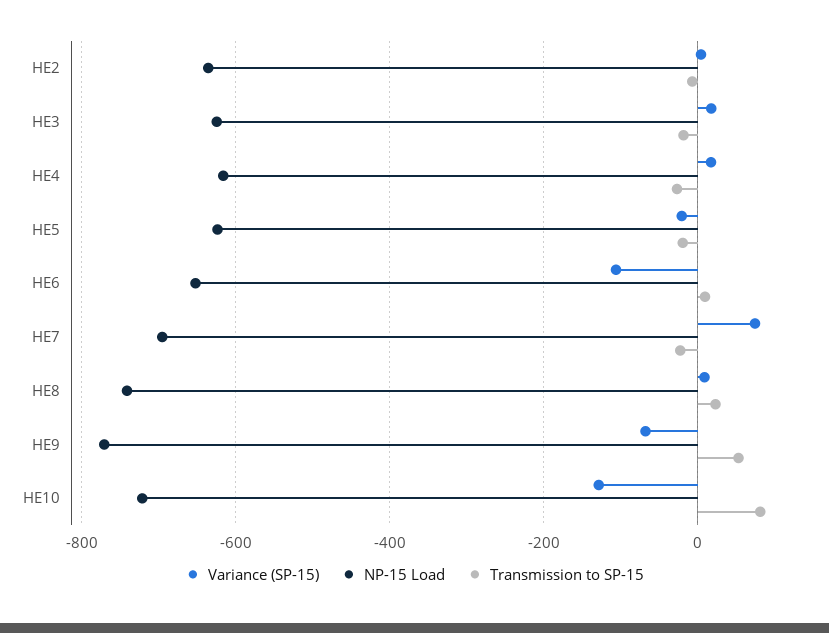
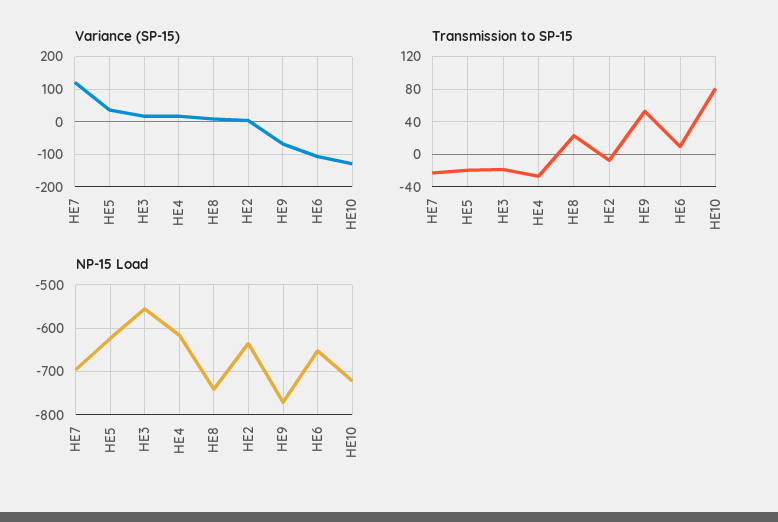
  {
    "Variance (SP-15)": {
      "HE2": 0,
      "HE3": 20,
      "HE4": 20,
-     "HE5": -20,
+     "HE5": 40,
      "HE6": -100,
-     "HE7": 80,
+     "HE7": 120,
      "HE8": 0,
      "HE9": -60,
      "HE10": -120
    },
    "NP-15 Load": {
      "HE2": -640,
-     "HE3": -620,
+     "HE3": -560,
      "HE4": -620,
      "HE5": -620,
      "HE6": -660,
      "HE7": -700,
      "HE8": -740,
      "HE9": -780,
      "HE10": -720
    },
    "Transmission to SP-15": {
      "HE2": -10,
      "HE3": -20,
      "HE4": -30,
      "HE5": -20,
      "HE6": 10,
      "HE7": -20,
      "HE8": 20,
      "HE9": 50,
      "HE10": 80
    }
  }

